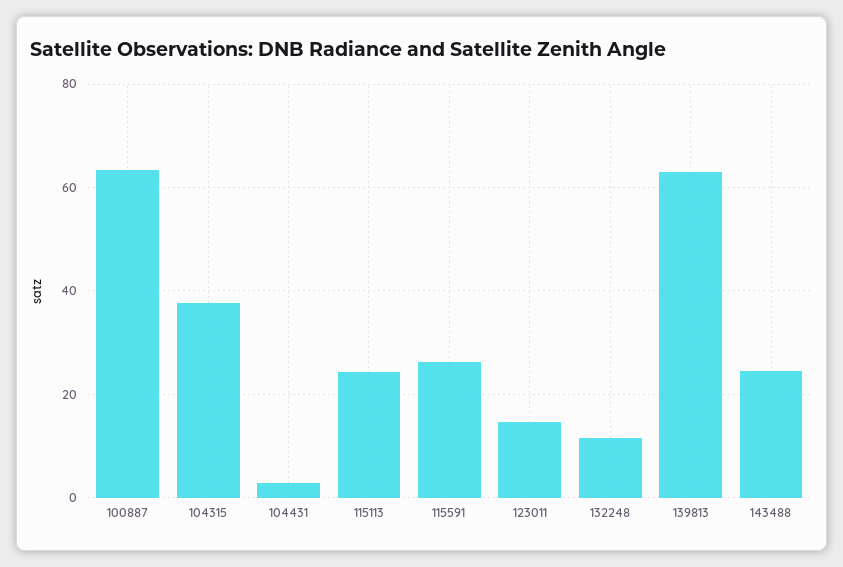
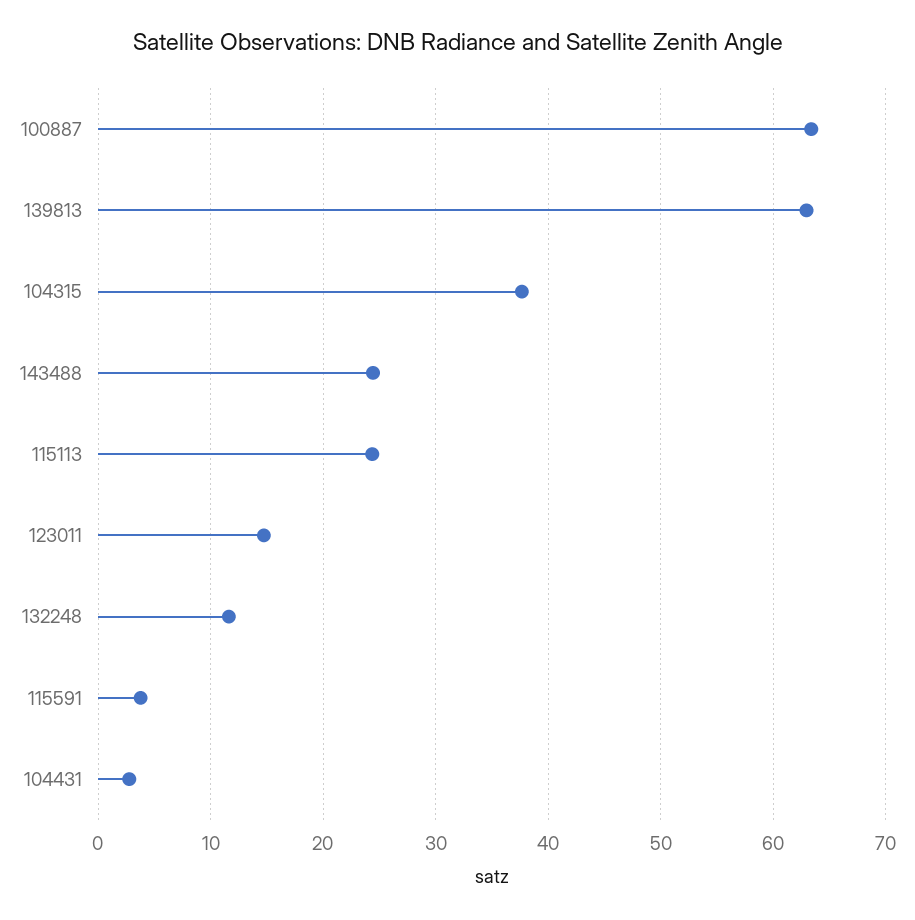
  {
    "100887": 63,
    "104315": 38,
    "104431": 3,
    "115113": 24,
-   "115591": 26,
+   "115591": 4,
    "123011": 15,
    "132248": 12,
    "139813": 63,
    "143488": 24
  }

